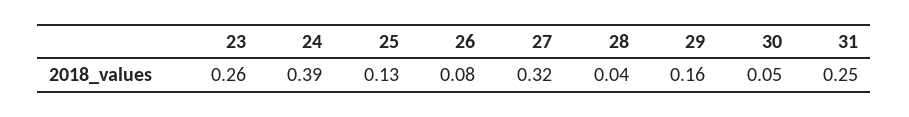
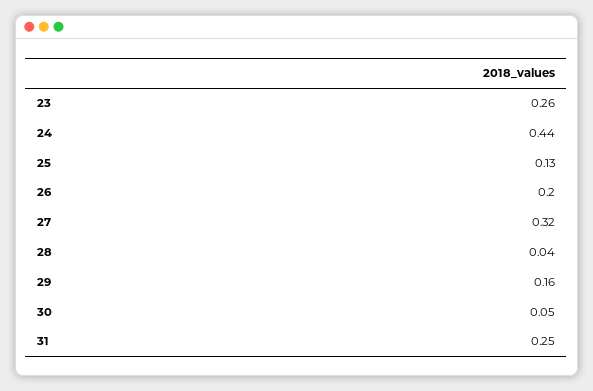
  {
    "23": 0.26,
-   "24": 0.39,
+   "24": 0.44,
    "25": 0.13,
-   "26": 0.08,
+   "26": 0.2,
    "27": 0.32,
    "28": 0.04,
    "29": 0.16,
    "30": 0.05,
    "31": 0.25
  }

